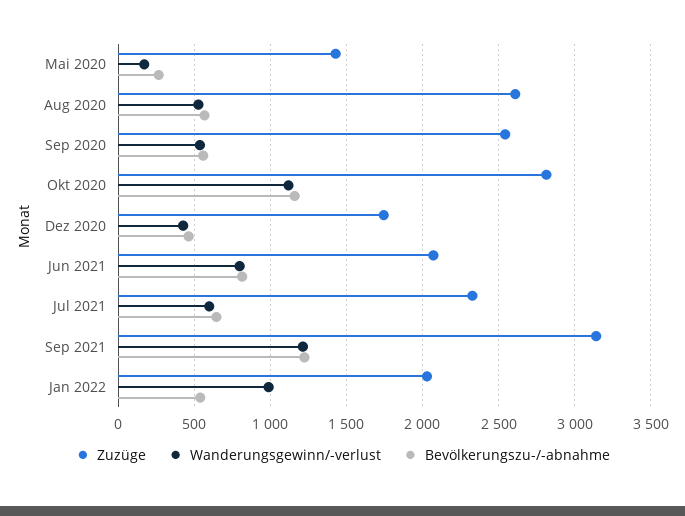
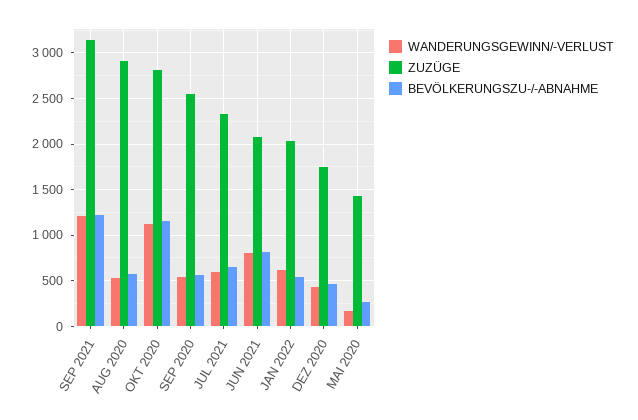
  {
    "Zuzüge": {
      "Mai 2020": 1450,
-     "Aug 2020": 2600,
+     "Aug 2020": 2900,
      "Sep 2020": 2550,
      "Okt 2020": 2800,
      "Dez 2020": 1750,
      "Jun 2021": 2050,
      "Jul 2021": 2350,
      "Sep 2021": 3150,
      "Jan 2022": 2050
    },
    "Wanderungsgewinn/-verlust": {
      "Mai 2020": 150,
      "Aug 2020": 550,
      "Sep 2020": 550,
      "Okt 2020": 1100,
      "Dez 2020": 450,
      "Jun 2021": 800,
      "Jul 2021": 600,
      "Sep 2021": 1200,
-     "Jan 2022": 1000
+     "Jan 2022": 600
    },
    "Bevölkerungszu-/-abnahme": {
      "Mai 2020": 250,
      "Aug 2020": 550,
      "Sep 2020": 550,
      "Okt 2020": 1150,
      "Dez 2020": 450,
      "Jun 2021": 800,
      "Jul 2021": 650,
      "Sep 2021": 1200,
      "Jan 2022": 550
    }
  }

